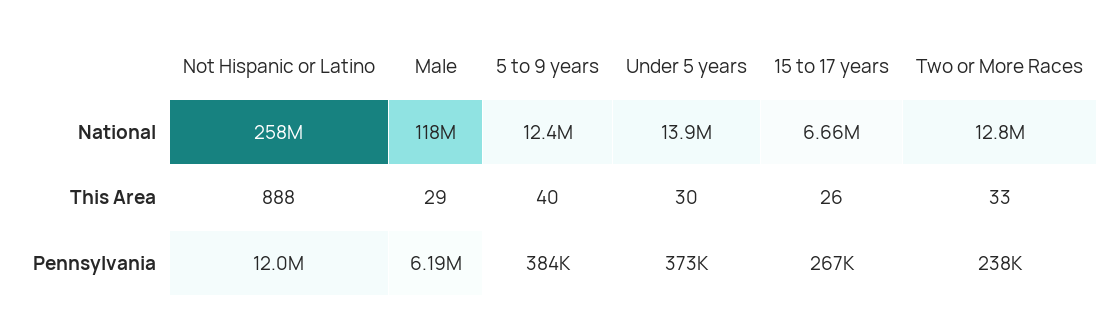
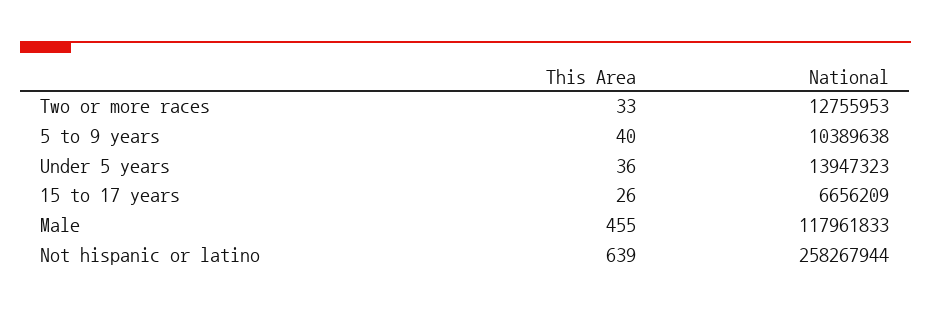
  {
    "Not Hispanic or Latino": {
      "National": 258267944,
-     "This Area": 888,
+     "This Area": 639
-     "Pennsylvania": 12000000
    },
    "Male": {
      "National": 117961833,
-     "This Area": 29,
+     "This Area": 455
-     "Pennsylvania": 6190000
    },
    "5 to 9 years": {
-     "National": 12400000,
+     "National": 10389638,
-     "This Area": 40,
+     "This Area": 40
-     "Pennsylvania": 384000
    },
    "Under 5 years": {
      "National": 13947323,
-     "This Area": 30,
+     "This Area": 36
-     "Pennsylvania": 373000
    },
    "15 to 17 years": {
      "National": 6656209,
-     "This Area": 26,
+     "This Area": 26
-     "Pennsylvania": 267000
    },
    "Two or More Races": {
      "National": 12755953,
-     "This Area": 33,
+     "This Area": 33
-     "Pennsylvania": 238000
    }
  }

